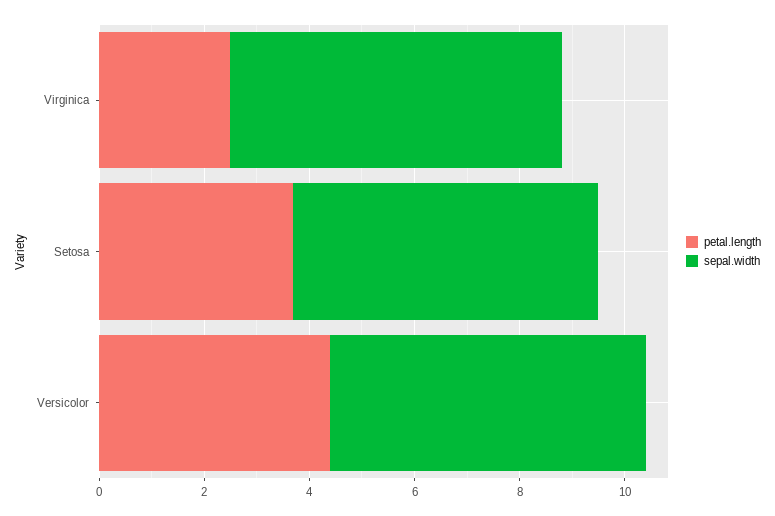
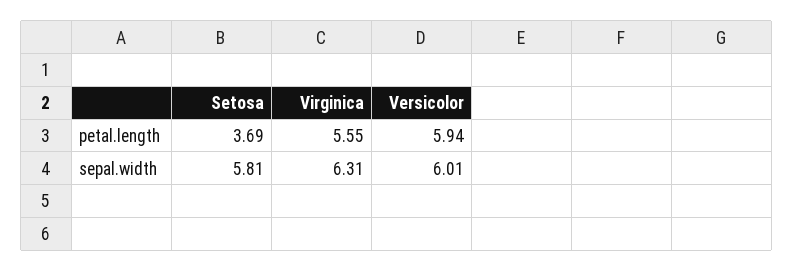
  {
    "petal.length": {
-     "Virginica": 2.5,
+     "Virginica": 5.55,
      "Setosa": 3.69,
-     "Versicolor": 4.5
+     "Versicolor": 5.94
    },
    "sepal.width": {
      "Virginica": 6.31,
      "Setosa": 5.81,
      "Versicolor": 6.01
    }
  }

